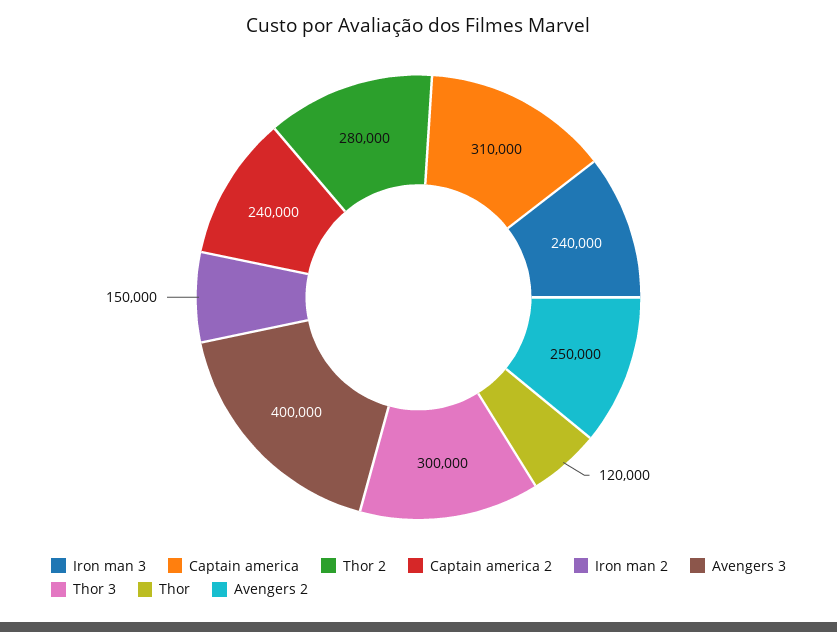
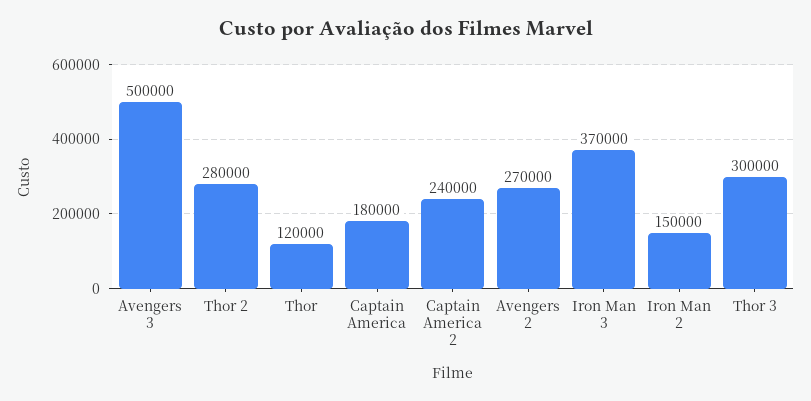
  {
-   "Iron man 3": 240000,
+   "Iron man 3": 370000,
-   "Captain america": 310000,
+   "Captain america": 180000,
    "Thor 2": 280000,
    "Captain america 2": 240000,
    "Iron man 2": 150000,
-   "Avengers 3": 400000,
+   "Avengers 3": 500000,
    "Thor 3": 300000,
    "Thor": 120000,
-   "Avengers 2": 250000
+   "Avengers 2": 270000
  }

